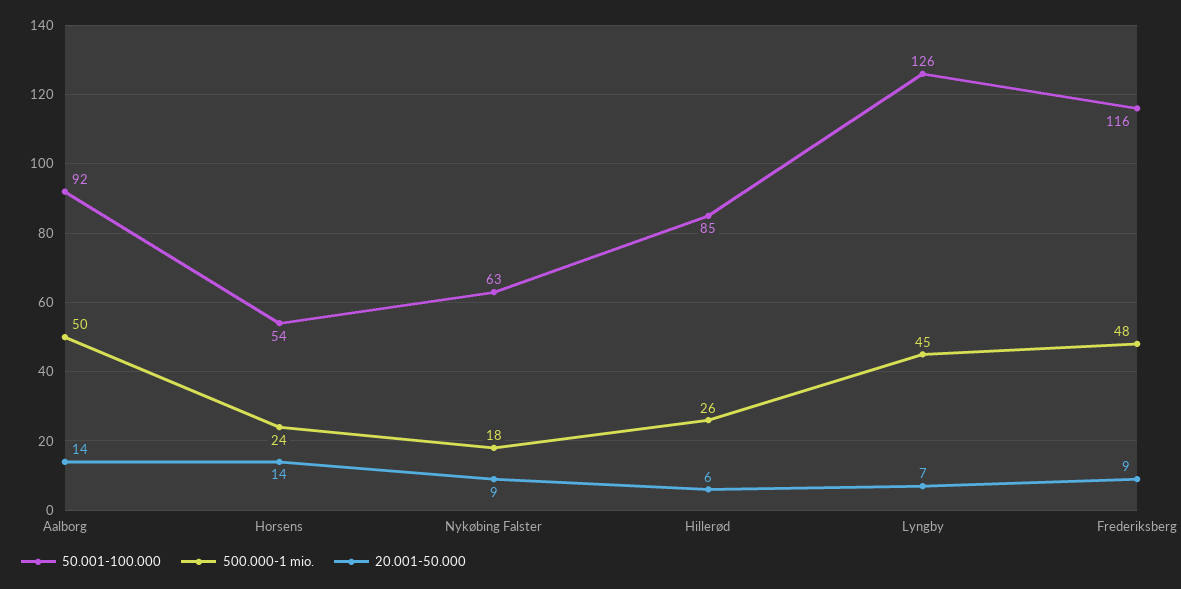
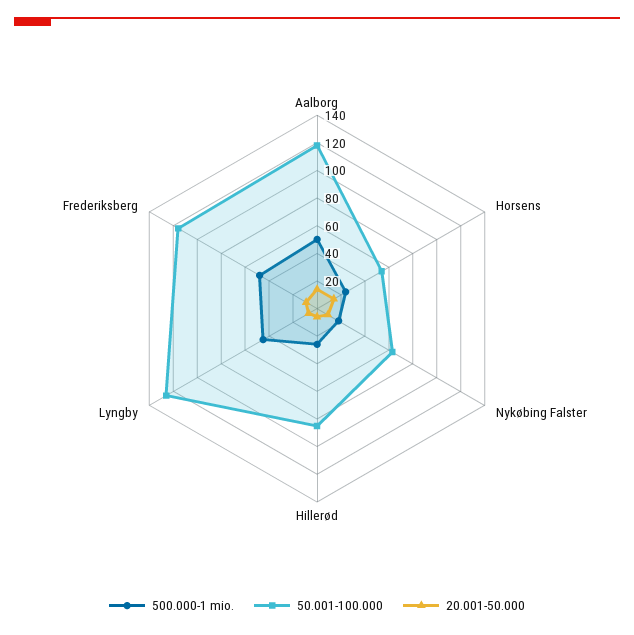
  {
    "50.001-100.000": {
-     "Aalborg": 92,
+     "Aalborg": 120,
      "Horsens": 54,
      "Nykøbing Falster": 63,
      "Hillerød": 85,
      "Lyngby": 126,
      "Frederiksberg": 116
    },
    "500.000-1 mio.": {
      "Aalborg": 50,
      "Horsens": 24,
      "Nykøbing Falster": 18,
      "Hillerød": 26,
      "Lyngby": 45,
      "Frederiksberg": 48
    },
    "20.001-50.000": {
      "Aalborg": 14,
      "Horsens": 14,
      "Nykøbing Falster": 9,
      "Hillerød": 6,
      "Lyngby": 7,
      "Frederiksberg": 9
    }
  }

